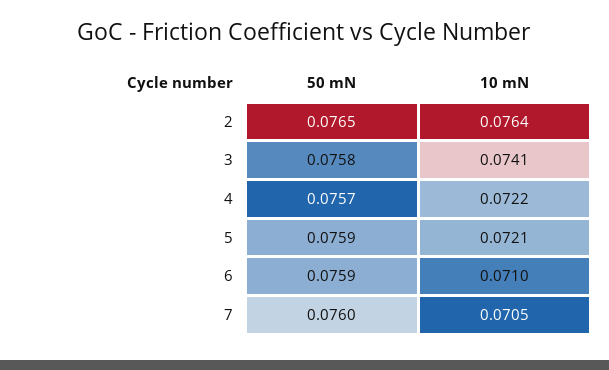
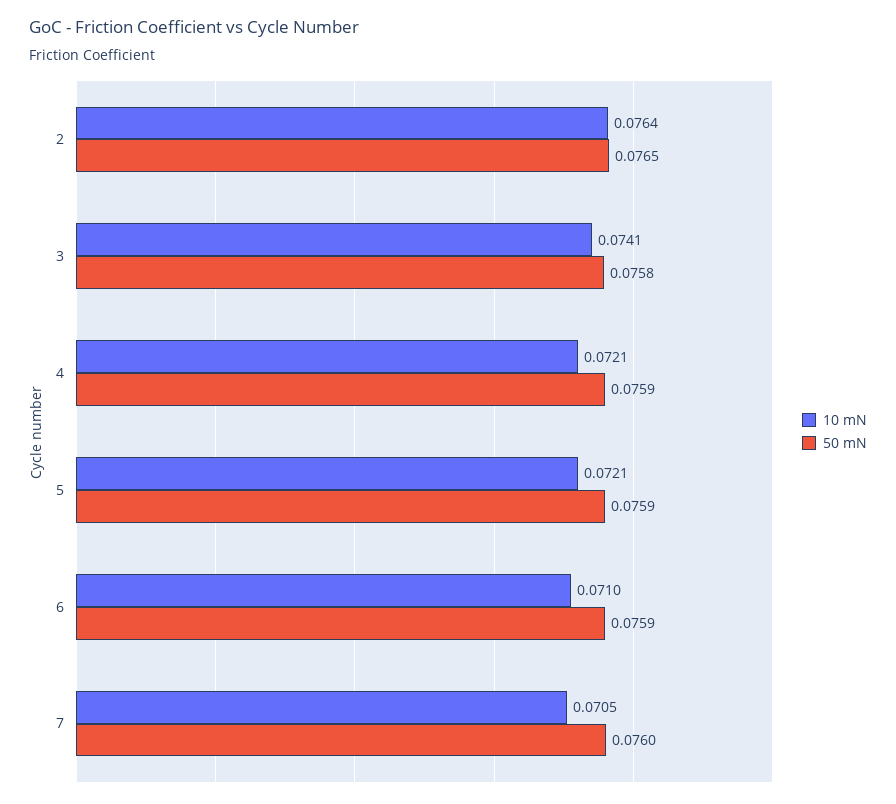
  {
    "50 mN": {
      "2": 0.0765,
      "3": 0.0758,
-     "4": 0.0757,
+     "4": 0.0759,
      "5": 0.0759,
      "6": 0.0759,
      "7": 0.076
    },
    "10 mN": {
      "2": 0.0764,
      "3": 0.0741,
-     "4": 0.0722,
+     "4": 0.0721,
      "5": 0.0721,
      "6": 0.071,
      "7": 0.0705
    }
  }

